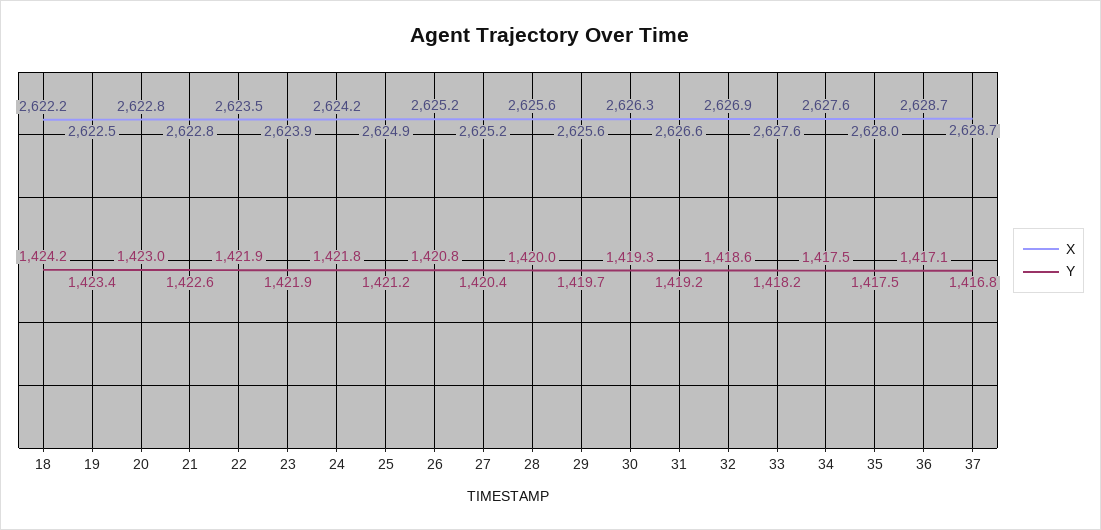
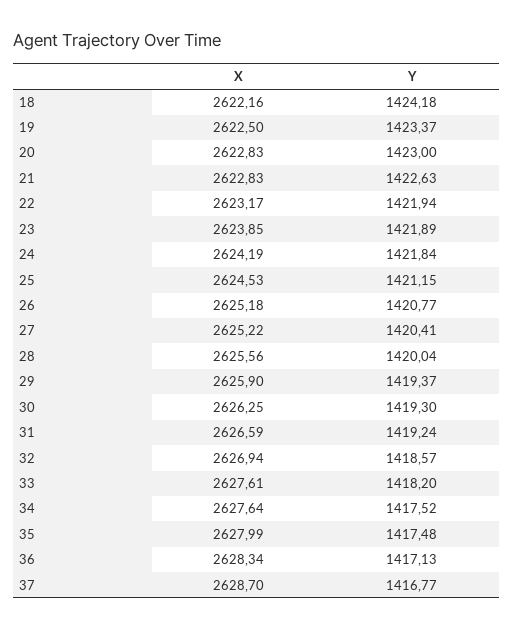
  {
    "X": {
      "18": 2622.16,
      "19": 2622.5,
      "20": 2622.83,
      "21": 2622.83,
-     "22": 2623.5,
+     "22": 2623.17,
      "23": 2623.85,
      "24": 2624.19,
-     "25": 2624.9,
+     "25": 2624.53,
      "26": 2625.18,
      "27": 2625.22,
      "28": 2625.56,
-     "29": 2625.6,
+     "29": 2625.9,
      "30": 2626.25,
      "31": 2626.59,
      "32": 2626.94,
      "33": 2627.61,
      "34": 2627.64,
      "35": 2627.99,
-     "36": 2628.7,
+     "36": 2628.34,
      "37": 2628.7
    },
    "Y": {
      "18": 1424.18,
      "19": 1423.37,
      "20": 1423,
      "21": 1422.63,
      "22": 1421.94,
      "23": 1421.89,
      "24": 1421.84,
      "25": 1421.15,
      "26": 1420.77,
      "27": 1420.41,
      "28": 1420.04,
-     "29": 1419.7,
+     "29": 1419.37,
      "30": 1419.3,
      "31": 1419.24,
      "32": 1418.57,
      "33": 1418.2,
      "34": 1417.52,
      "35": 1417.48,
      "36": 1417.13,
      "37": 1416.77
    }
  }

